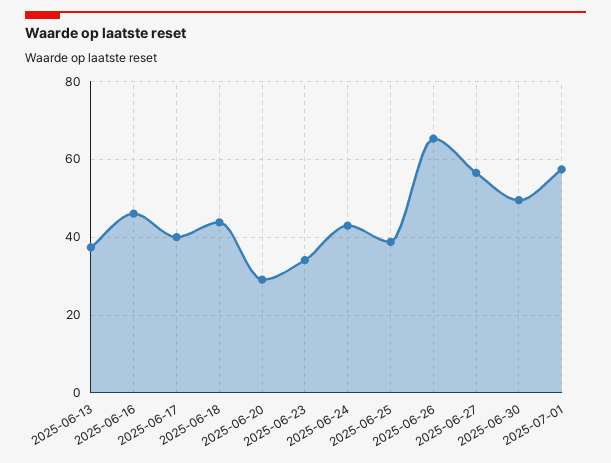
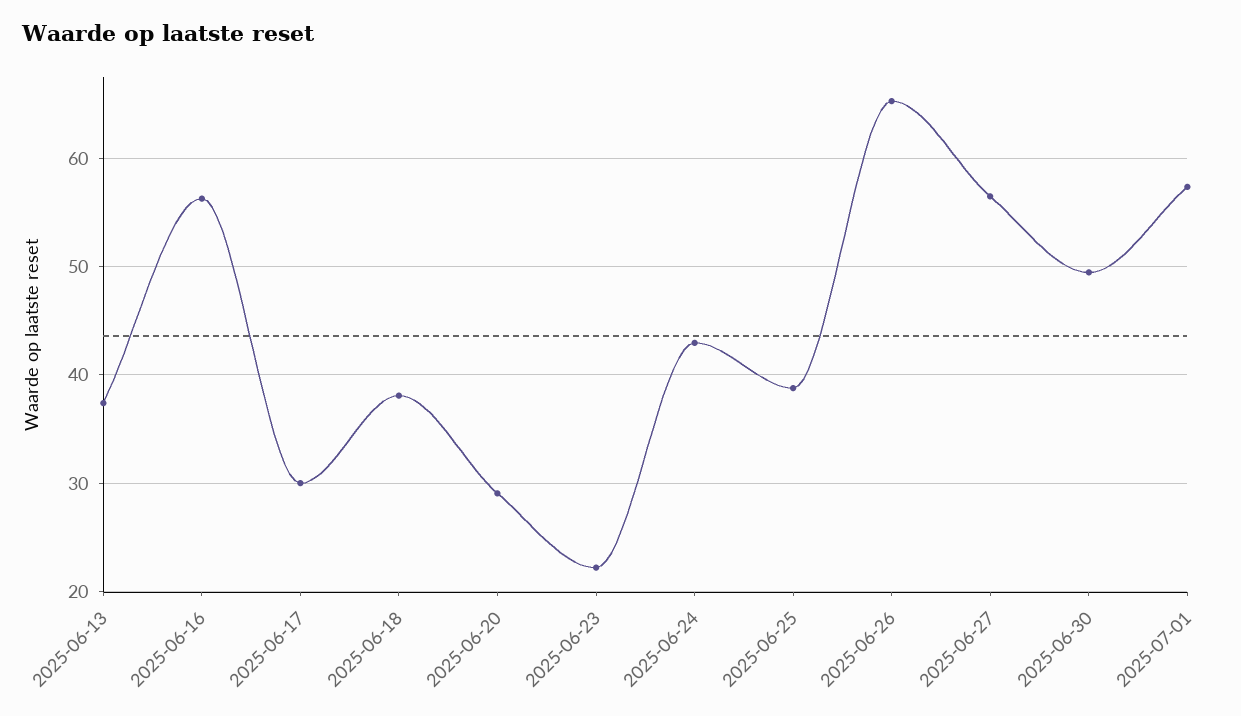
  {
    "2025-06-13": 37,
-   "2025-06-16": 46,
+   "2025-06-16": 56,
-   "2025-06-17": 40,
+   "2025-06-17": 30,
-   "2025-06-18": 44,
+   "2025-06-18": 38,
    "2025-06-20": 29,
-   "2025-06-23": 34,
+   "2025-06-23": 22,
    "2025-06-24": 43,
    "2025-06-25": 39,
    "2025-06-26": 65,
    "2025-06-27": 56,
    "2025-06-30": 49,
    "2025-07-01": 57
  }

